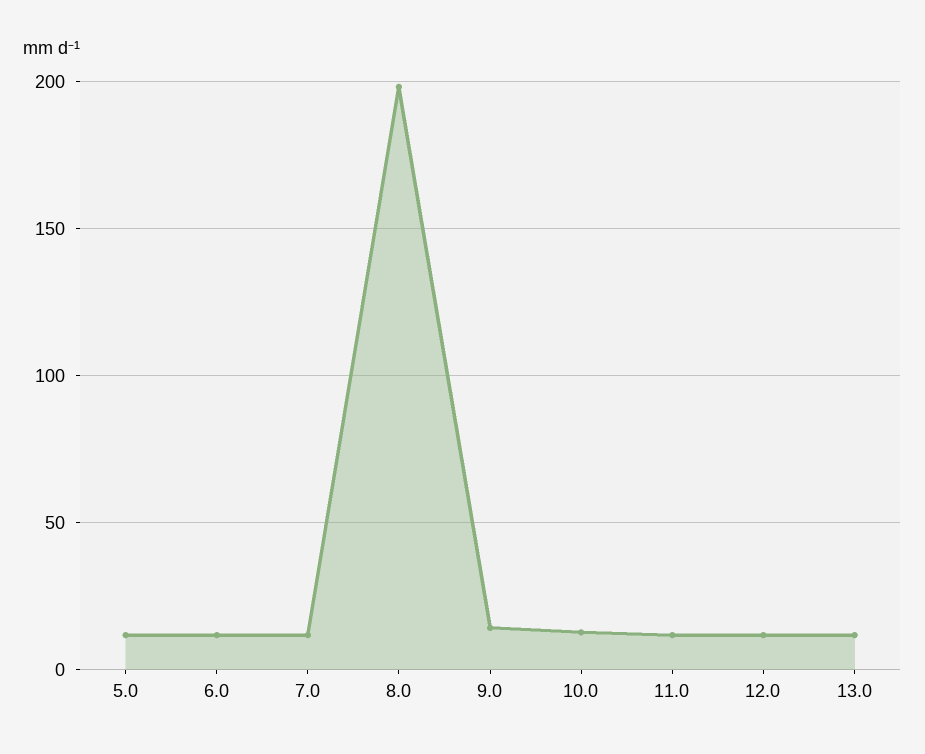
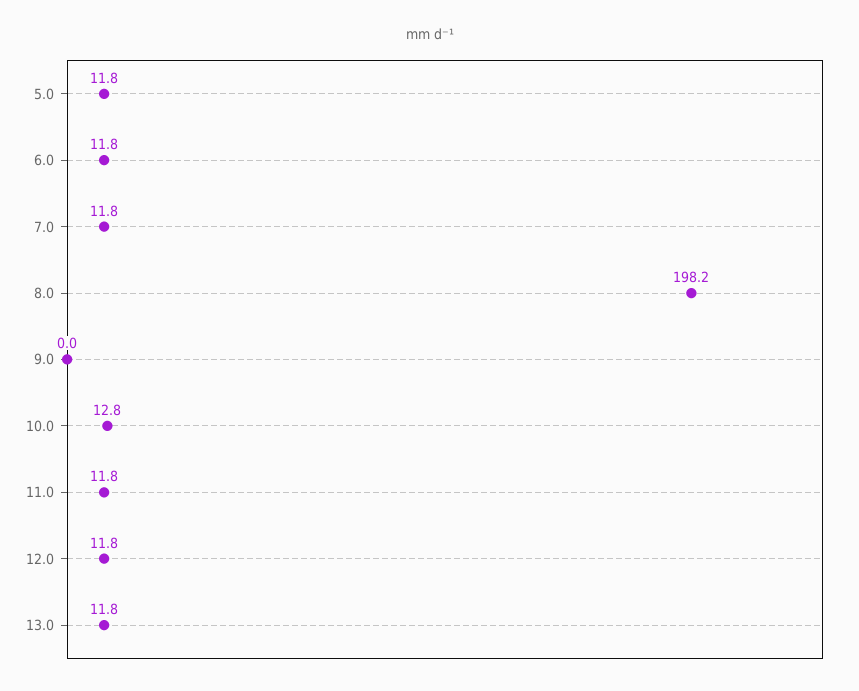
  {
    "5.0": 11.8,
    "6.0": 11.8,
    "7.0": 11.8,
    "8.0": 198.2,
-   "9.0": 15,
+   "9.0": 0,
    "10.0": 12.8,
    "11.0": 11.8,
    "12.0": 11.8,
    "13.0": 11.8
  }

